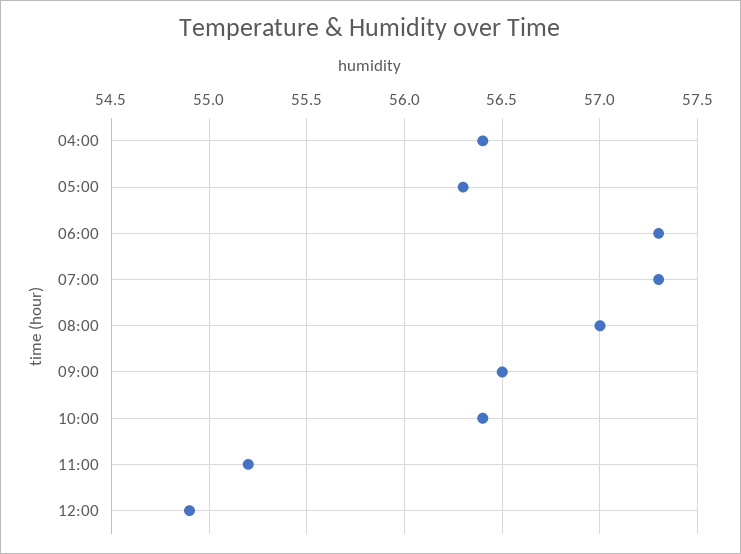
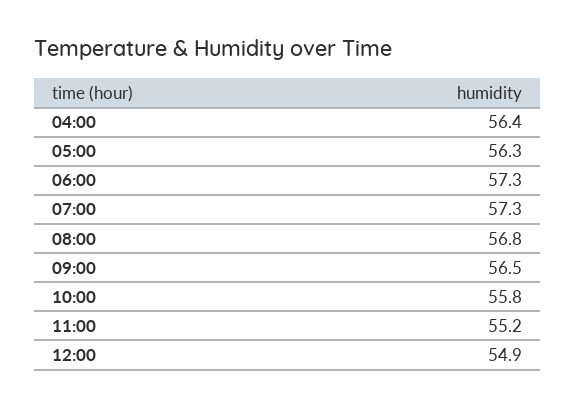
  {
    "04:00": 56.4,
    "05:00": 56.3,
    "06:00": 57.3,
    "07:00": 57.3,
-   "08:00": 57,
+   "08:00": 56.8,
    "09:00": 56.5,
-   "10:00": 56.4,
+   "10:00": 55.8,
    "11:00": 55.2,
    "12:00": 54.9
  }

